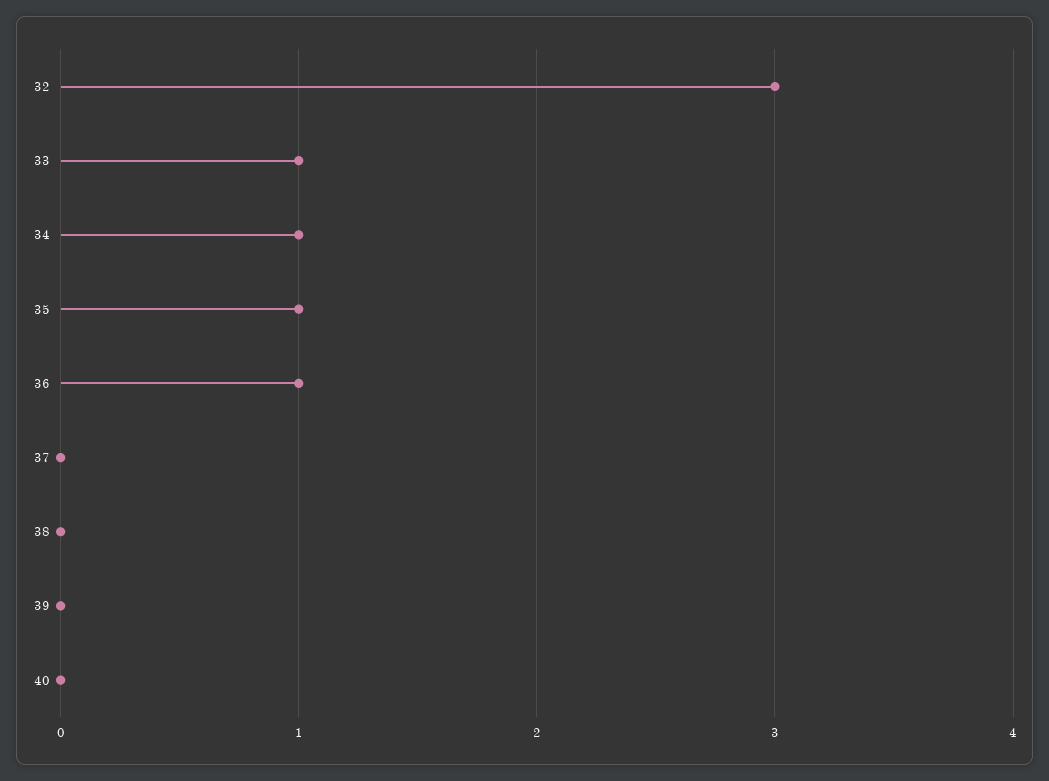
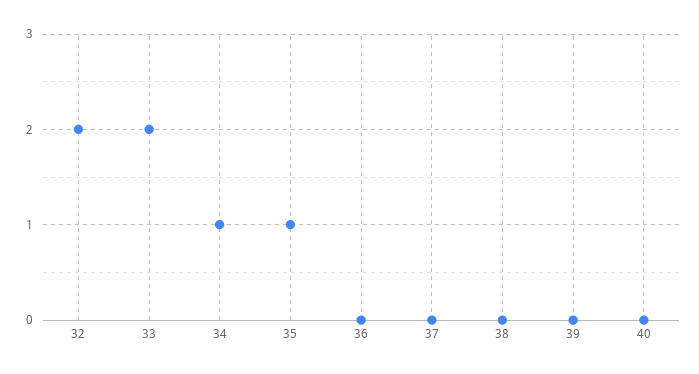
  {
-   "32": 3,
+   "32": 2,
-   "33": 1,
+   "33": 2,
    "34": 1,
    "35": 1,
-   "36": 1,
+   "36": 0,
    "37": 0,
    "38": 0,
    "39": 0,
    "40": 0
  }

